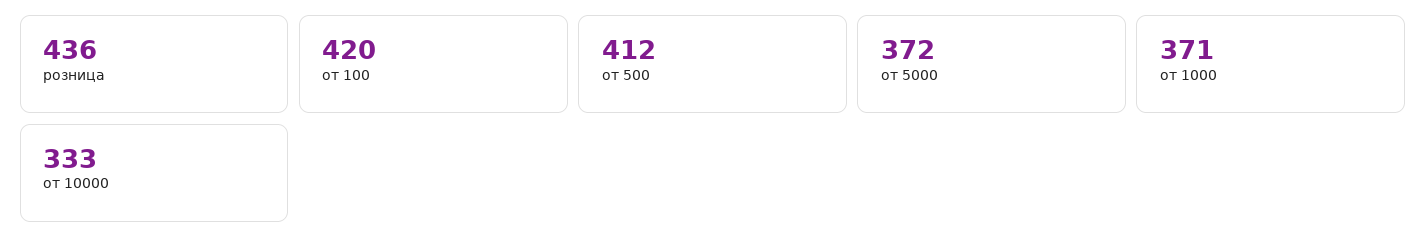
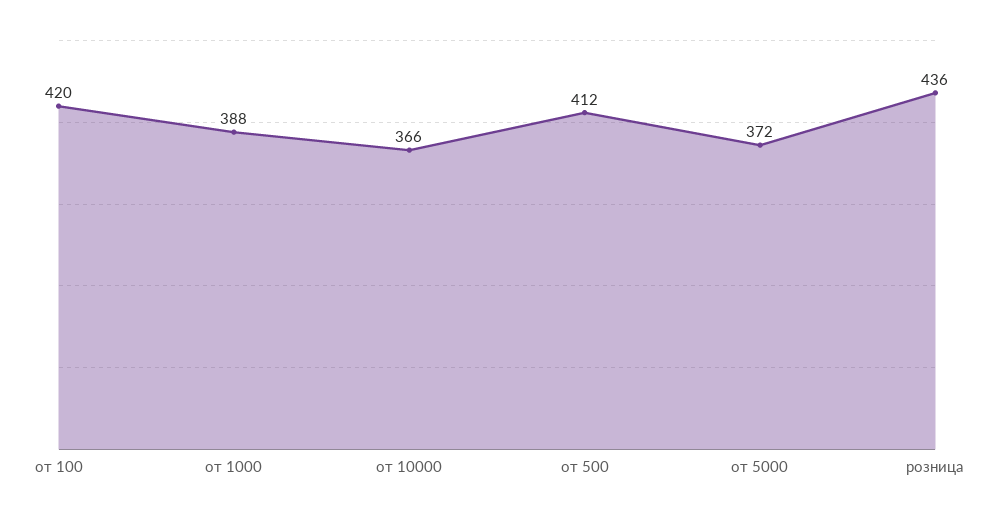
  {
    "розница": 436,
    "от 100": 420,
    "от 500": 412,
    "от 5000": 372,
-   "от 1000": 371,
+   "от 1000": 388,
-   "от 10000": 333
+   "от 10000": 366
  }

